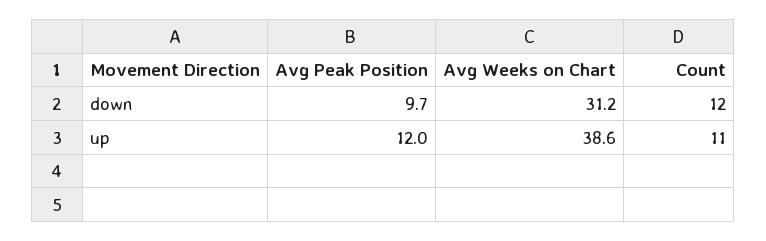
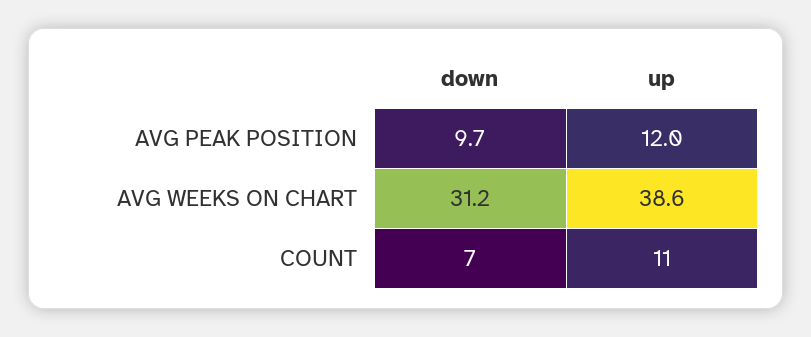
  {
    "Avg Peak Position": {
      "down": 9.7,
      "up": 12
    },
    "Avg Weeks on Chart": {
      "down": 31.2,
      "up": 38.6
    },
    "Count": {
-     "down": 12,
+     "down": 7,
      "up": 11
    }
  }

